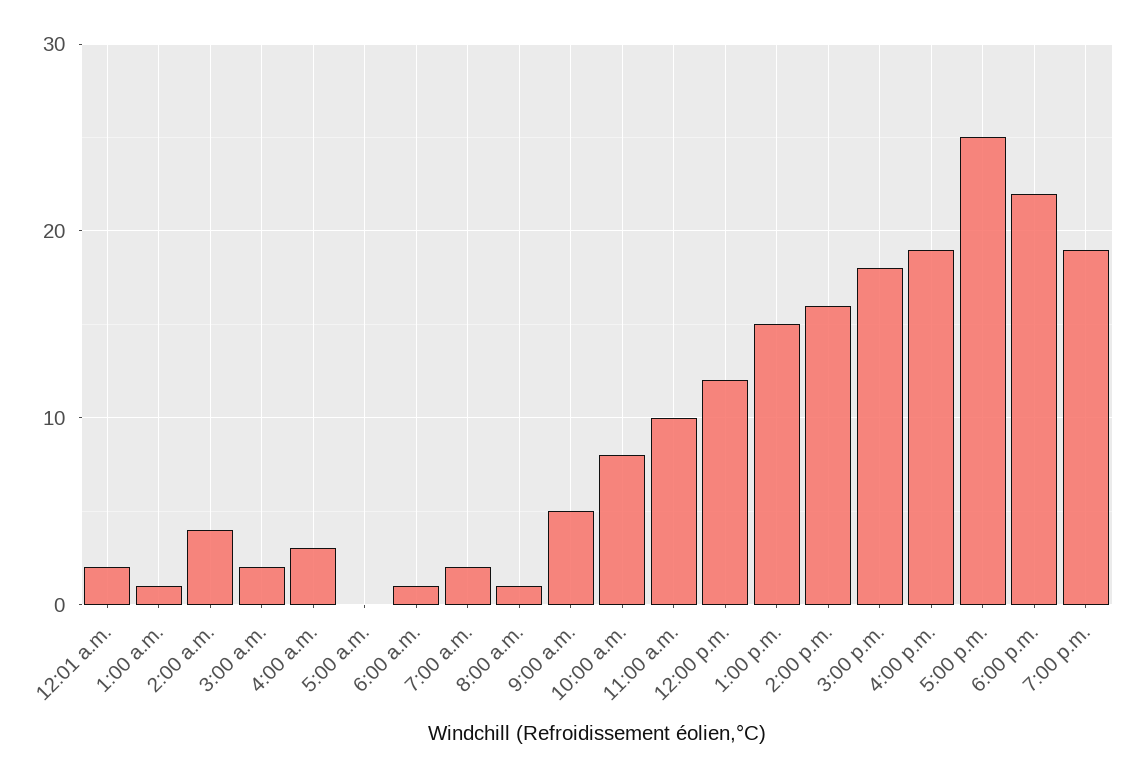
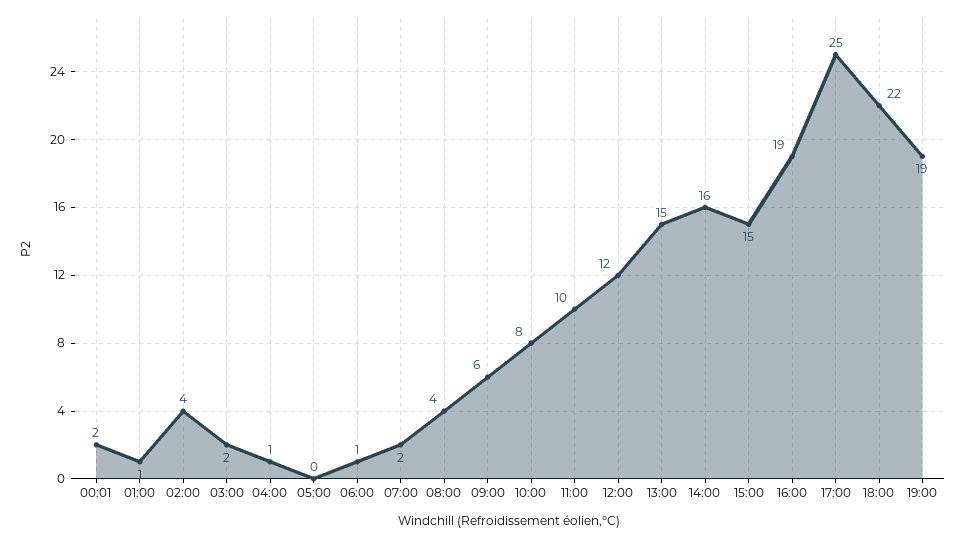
  {
    "12:01 a.m.": 2,
    "1:00 a.m.": 1,
    "2:00 a.m.": 4,
    "3:00 a.m.": 2,
-   "4:00 a.m.": 3,
+   "4:00 a.m.": 1,
    "5:00 a.m.": 0,
    "6:00 a.m.": 1,
    "7:00 a.m.": 2,
-   "8:00 a.m.": 1,
+   "8:00 a.m.": 4,
-   "9:00 a.m.": 5,
+   "9:00 a.m.": 6,
    "10:00 a.m.": 8,
    "11:00 a.m.": 10,
    "12:00 p.m.": 12,
    "1:00 p.m.": 15,
    "2:00 p.m.": 16,
-   "3:00 p.m.": 18,
+   "3:00 p.m.": 15,
    "4:00 p.m.": 19,
    "5:00 p.m.": 25,
    "6:00 p.m.": 22,
    "7:00 p.m.": 19
  }

